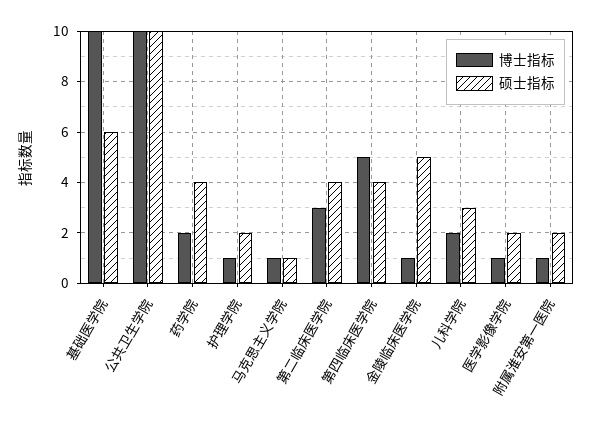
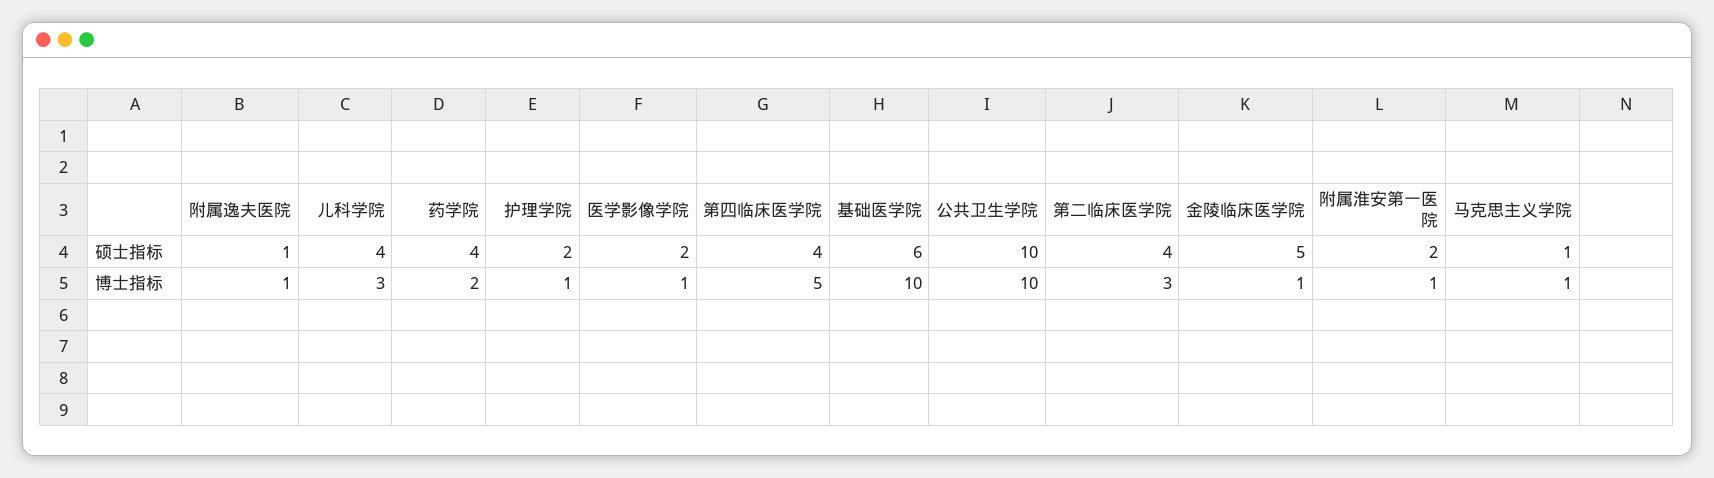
  {
    "博士指标": {
      "基础医学院": 10,
      "公共卫生学院": 10,
      "药学院": 2,
      "护理学院": 1,
      "马克思主义学院": 1,
      "第二临床医学院": 3,
      "第四临床医学院": 5,
      "金陵临床医学院": 1,
-     "儿科学院": 2,
+     "儿科学院": 3,
      "医学影像学院": 1,
-     "附属淮安第一医院": 1
+     "附属淮安第一医院": 1,
+     "附属逸夫医院": 1
    },
    "硕士指标": {
      "基础医学院": 6,
      "公共卫生学院": 10,
      "药学院": 4,
      "护理学院": 2,
      "马克思主义学院": 1,
      "第二临床医学院": 4,
      "第四临床医学院": 4,
      "金陵临床医学院": 5,
-     "儿科学院": 3,
+     "儿科学院": 4,
      "医学影像学院": 2,
-     "附属淮安第一医院": 2
+     "附属淮安第一医院": 2,
+     "附属逸夫医院": 1
    }
  }

